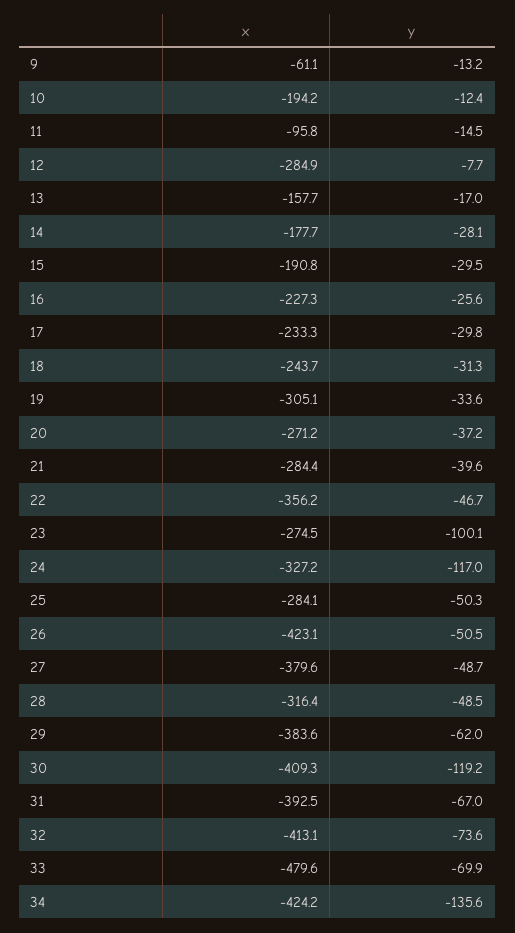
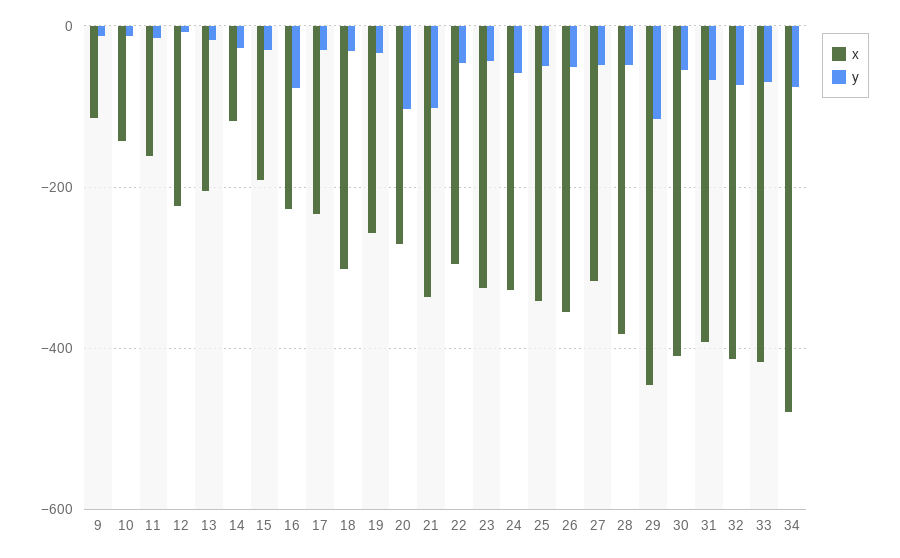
  {
    "x": {
-     "9": -61.1,
+     "9": -120,
-     "10": -194.2,
+     "10": -140,
-     "11": -95.8,
+     "11": -160,
-     "12": -284.9,
+     "12": -220,
-     "13": -157.7,
+     "13": -200,
-     "14": -177.7,
+     "14": -120,
      "15": -190.8,
      "16": -227.3,
      "17": -233.3,
-     "18": -243.7,
+     "18": -300,
-     "19": -305.1,
+     "19": -260,
      "20": -271.2,
-     "21": -284.4,
+     "21": -340,
-     "22": -356.2,
+     "22": -300,
-     "23": -274.5,
+     "23": -320,
      "24": -327.2,
-     "25": -284.1,
+     "25": -340,
-     "26": -423.1,
+     "26": -360,
-     "27": -379.6,
+     "27": -320,
-     "28": -316.4,
+     "28": -380,
-     "29": -383.6,
+     "29": -440,
      "30": -409.3,
      "31": -392.5,
      "32": -413.1,
-     "33": -479.6,
+     "33": -420,
-     "34": -424.2
+     "34": -480
    },
    "y": {
      "9": -13.2,
      "10": -12.4,
      "11": -14.5,
      "12": -7.7,
      "13": -17,
      "14": -28.1,
      "15": -29.5,
-     "16": -25.6,
+     "16": -80,
      "17": -29.8,
      "18": -31.3,
      "19": -33.6,
-     "20": -37.2,
+     "20": -100,
-     "21": -39.6,
+     "21": -100,
      "22": -46.7,
-     "23": -100.1,
+     "23": -40,
-     "24": -117,
+     "24": -60,
      "25": -50.3,
      "26": -50.5,
      "27": -48.7,
      "28": -48.5,
-     "29": -62,
+     "29": -120,
-     "30": -119.2,
+     "30": -60,
      "31": -67,
      "32": -73.6,
      "33": -69.9,
-     "34": -135.6
+     "34": -80
    }
  }

